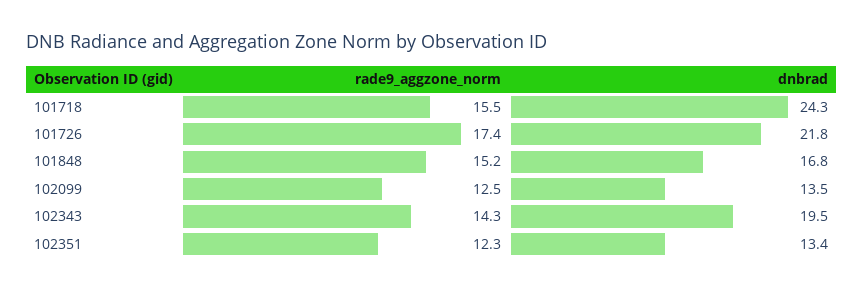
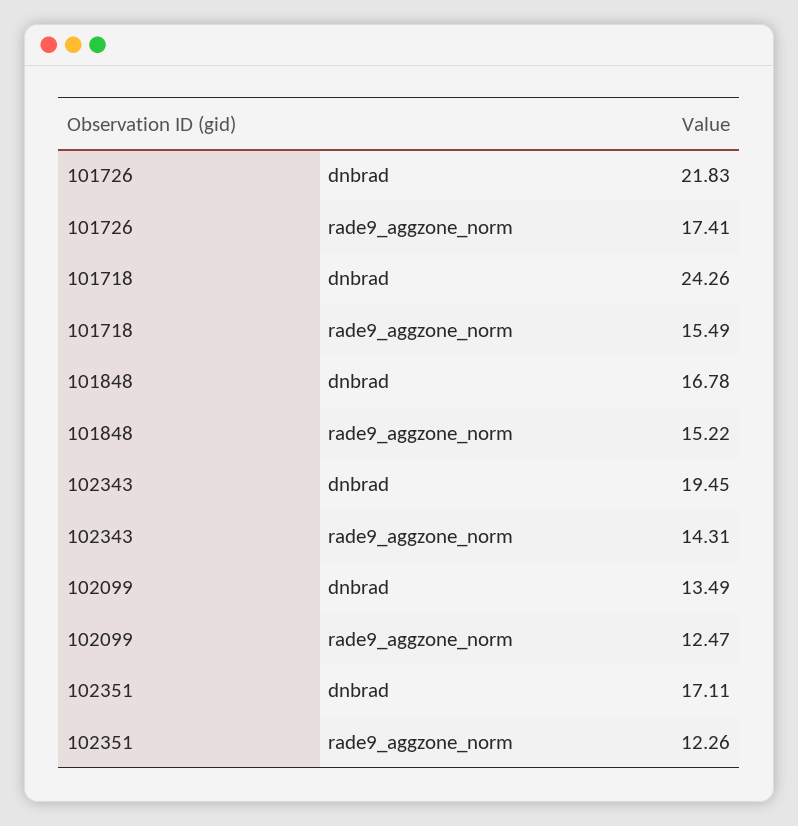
  {
    "rade9_aggzone_norm": {
      "101718": 15.49,
      "101726": 17.41,
      "101848": 15.22,
      "102099": 12.47,
      "102343": 14.31,
      "102351": 12.26
    },
    "dnbrad": {
      "101718": 24.26,
      "101726": 21.83,
      "101848": 16.78,
      "102099": 13.49,
      "102343": 19.45,
-     "102351": 13.4
+     "102351": 17.11
    }
  }

